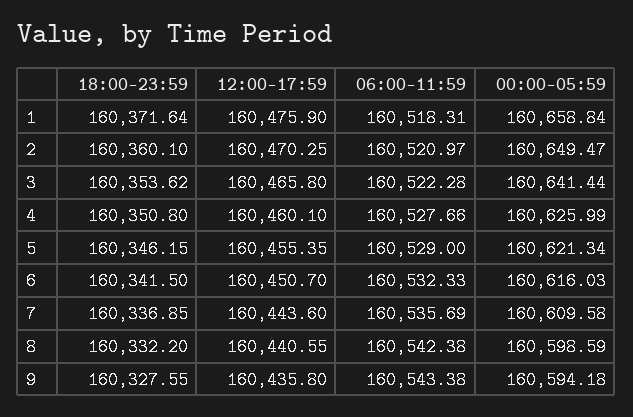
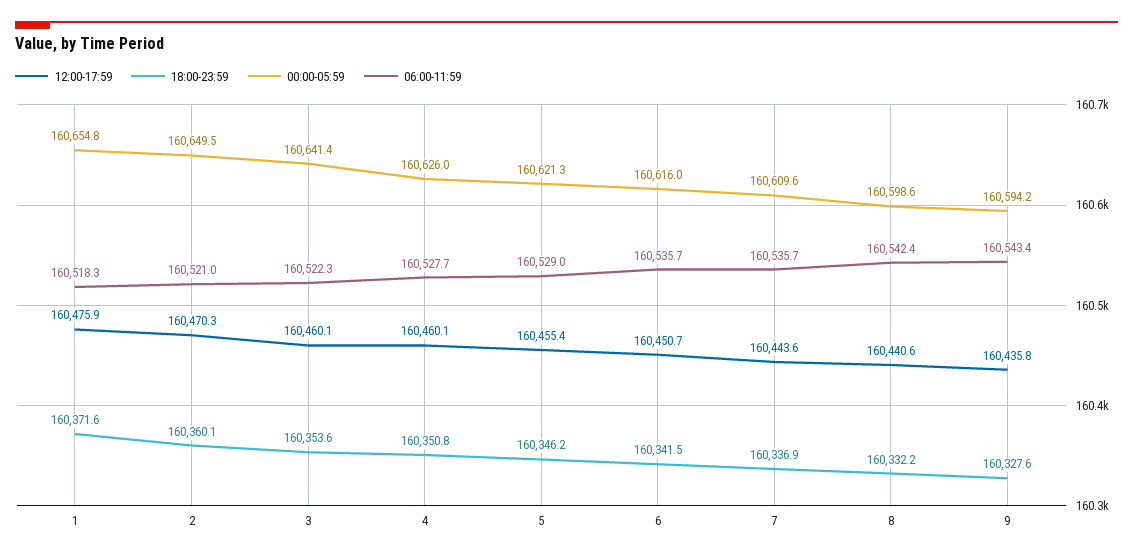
  {
    "18:00-23:59": {
      "1": 160371.64,
      "2": 160360.1,
      "3": 160353.62,
      "4": 160350.8,
      "5": 160346.15,
      "6": 160341.5,
      "7": 160336.85,
      "8": 160332.2,
      "9": 160327.55
    },
    "12:00-17:59": {
      "1": 160475.9,
      "2": 160470.25,
-     "3": 160465.8,
+     "3": 160460.1,
      "4": 160460.1,
      "5": 160455.35,
      "6": 160450.7,
      "7": 160443.6,
      "8": 160440.55,
      "9": 160435.8
    },
    "06:00-11:59": {
      "1": 160518.31,
      "2": 160520.97,
      "3": 160522.28,
      "4": 160527.66,
      "5": 160529,
-     "6": 160532.33,
+     "6": 160535.7,
      "7": 160535.69,
      "8": 160542.38,
      "9": 160543.38
    },
    "00:00-05:59": {
-     "1": 160658.84,
+     "1": 160654.8,
      "2": 160649.47,
      "3": 160641.44,
      "4": 160625.99,
      "5": 160621.34,
      "6": 160616.03,
      "7": 160609.58,
      "8": 160598.59,
      "9": 160594.18
    }
  }

